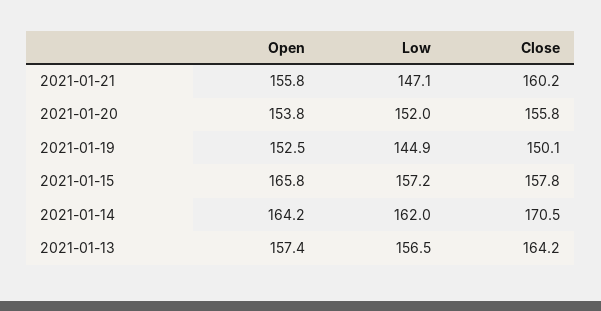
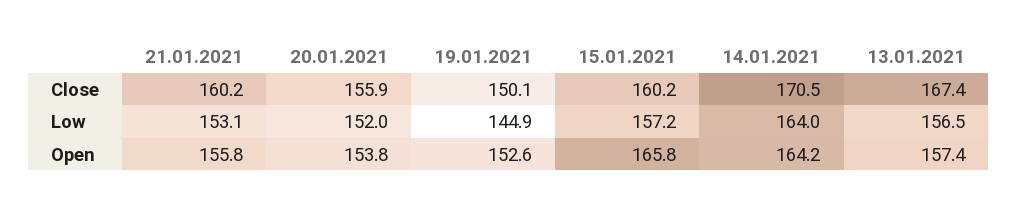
  {
    "Open": {
      "2021-01-21": 155.8,
      "2021-01-20": 153.8,
-     "2021-01-19": 152.5,
+     "2021-01-19": 152.6,
      "2021-01-15": 165.8,
      "2021-01-14": 164.2,
      "2021-01-13": 157.4
    },
    "Low": {
-     "2021-01-21": 147.1,
+     "2021-01-21": 153.1,
      "2021-01-20": 152,
      "2021-01-19": 144.9,
      "2021-01-15": 157.2,
-     "2021-01-14": 162,
+     "2021-01-14": 164,
      "2021-01-13": 156.5
    },
    "Close": {
      "2021-01-21": 160.2,
-     "2021-01-20": 155.8,
+     "2021-01-20": 155.9,
      "2021-01-19": 150.1,
-     "2021-01-15": 157.8,
+     "2021-01-15": 160.2,
      "2021-01-14": 170.5,
-     "2021-01-13": 164.2
+     "2021-01-13": 167.4
    }
  }

